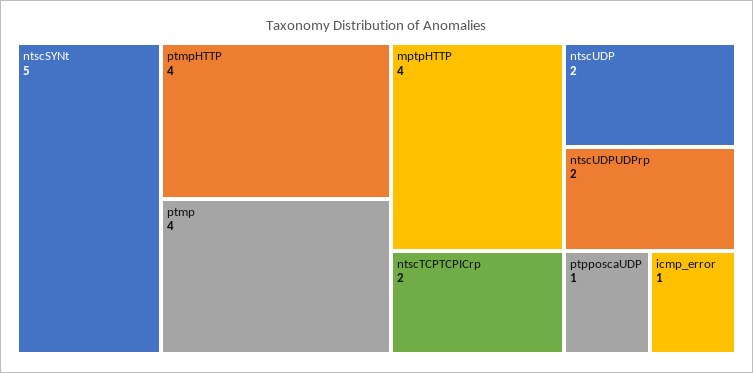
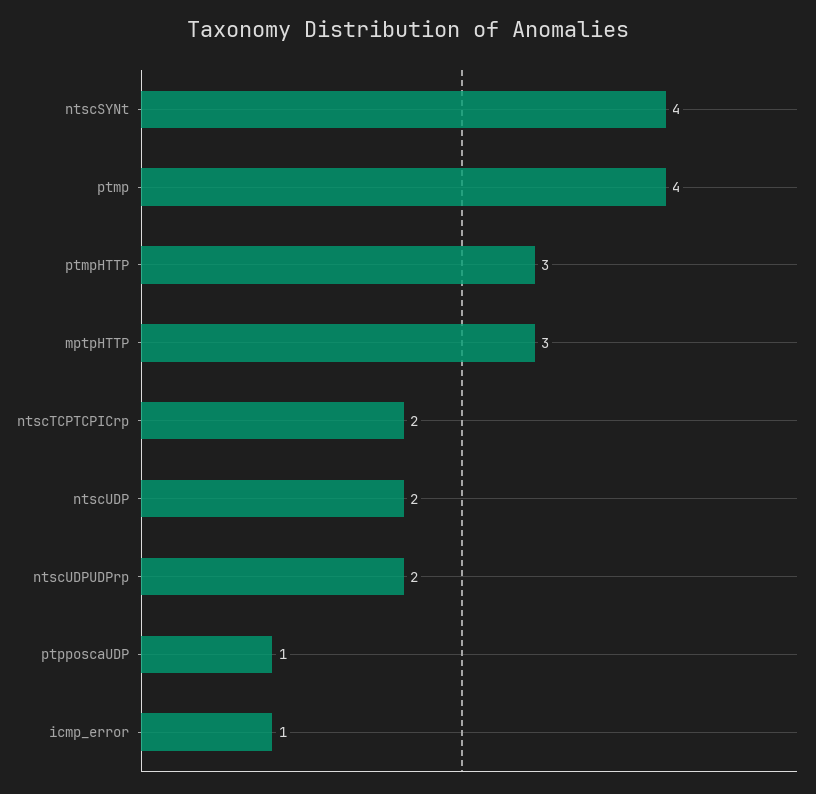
  {
-   "ntscSYNt": 5,
+   "ntscSYNt": 4,
-   "ptmpHTTP": 4,
+   "ptmpHTTP": 3,
    "ptmp": 4,
-   "mptpHTTP": 4,
+   "mptpHTTP": 3,
    "ntscTCPTCPICrp": 2,
    "ntscUDP": 2,
    "ntscUDPUDPrp": 2,
    "ptpposcaUDP": 1,
    "icmp_error": 1
  }

